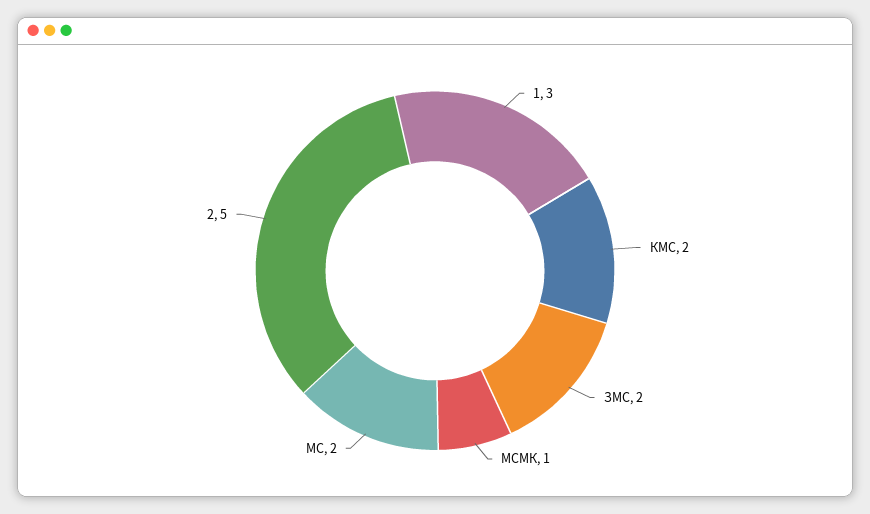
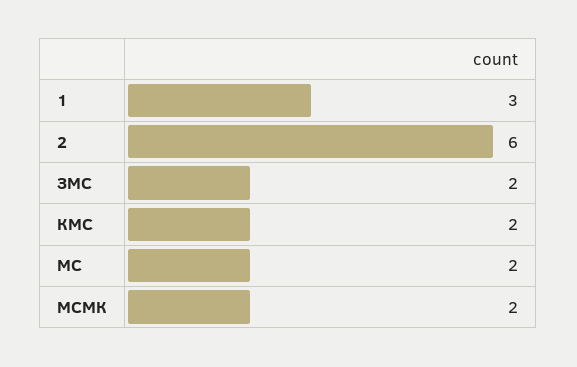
  {
    "1": 3,
    "КМС": 2,
    "ЗМС": 2,
-   "МСМК": 1,
+   "МСМК": 2,
    "МС": 2,
-   "2": 5
+   "2": 6
  }

